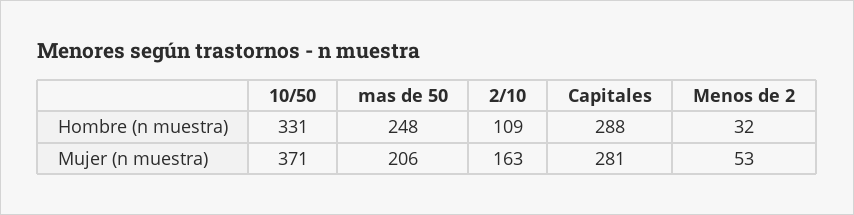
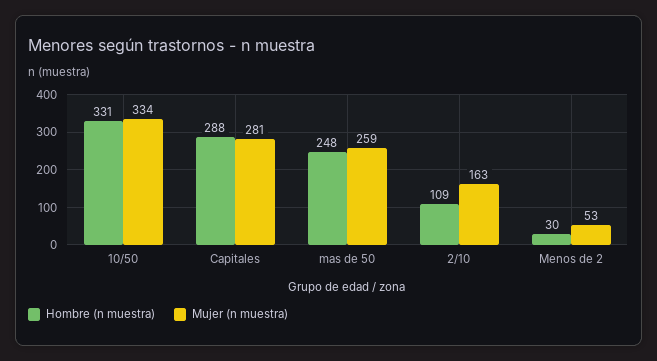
  {
    "Hombre (n muestra)": {
      "10/50": 331,
      "mas de 50": 248,
      "2/10": 109,
      "Capitales": 288,
-     "Menos de 2": 32
+     "Menos de 2": 30
    },
    "Mujer (n muestra)": {
-     "10/50": 371,
+     "10/50": 334,
-     "mas de 50": 206,
+     "mas de 50": 259,
      "2/10": 163,
      "Capitales": 281,
      "Menos de 2": 53
    }
  }

